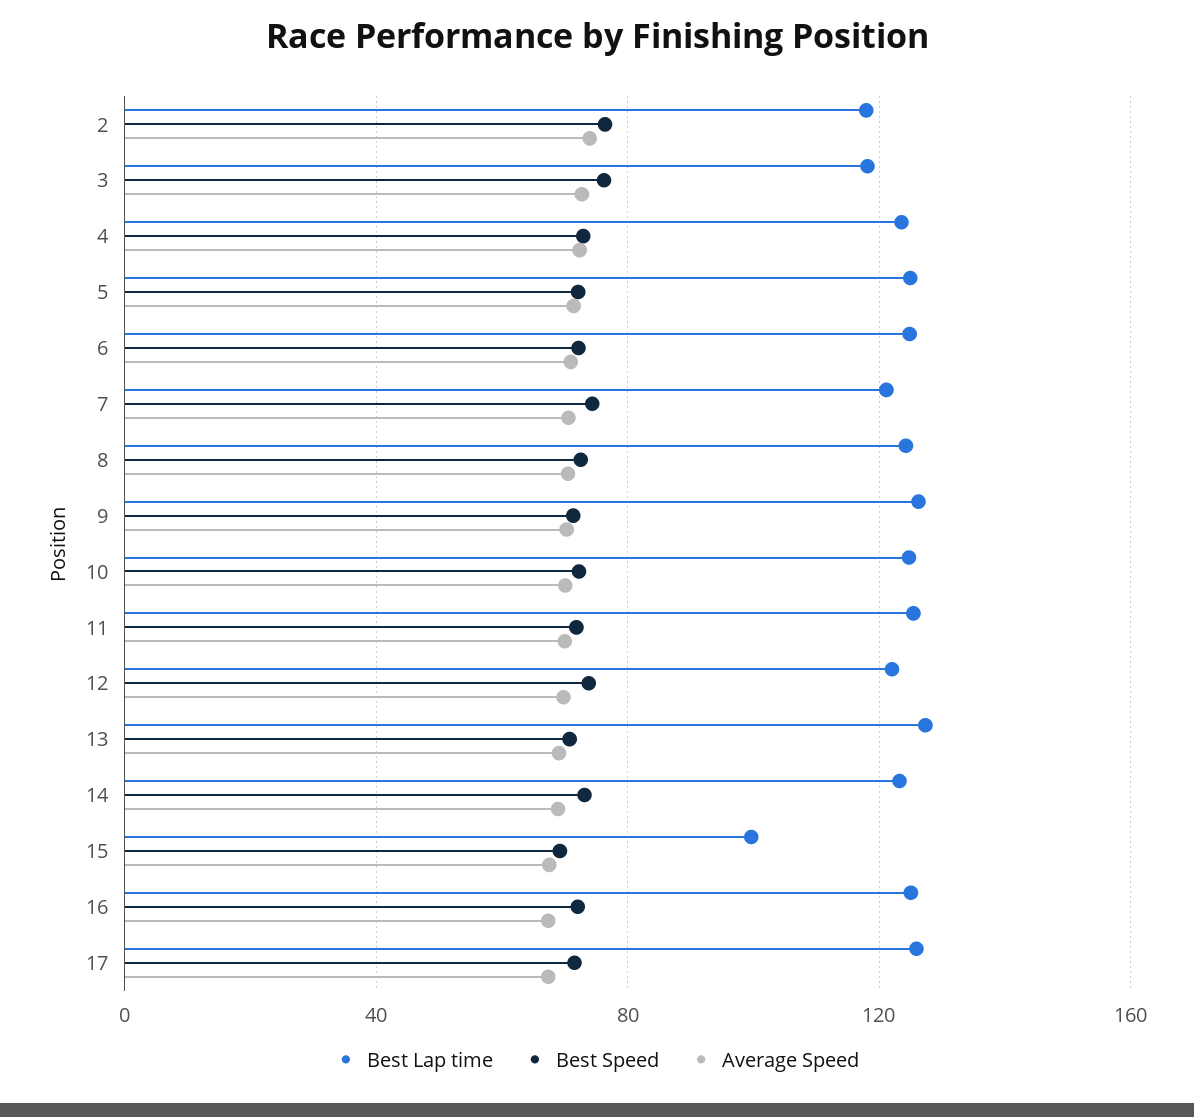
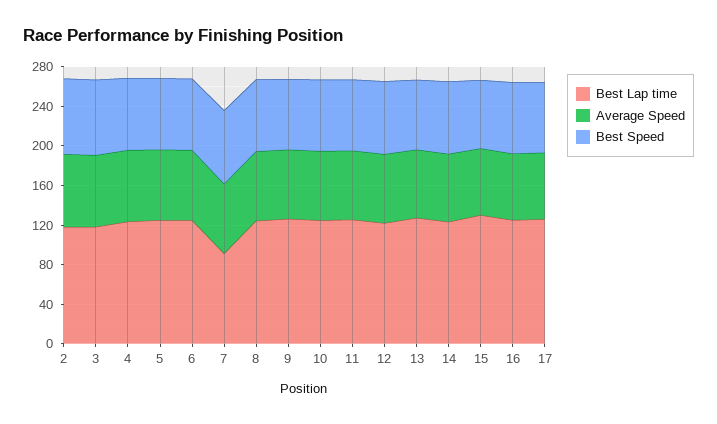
  {
    "Best Lap time": {
      "2": 120,
      "3": 120,
      "4": 125,
      "5": 125,
      "6": 125,
-     "7": 120,
+     "7": 90,
      "8": 125,
      "9": 125,
      "10": 125,
      "11": 125,
      "12": 120,
      "13": 125,
      "14": 125,
-     "15": 100,
+     "15": 130,
      "16": 125,
      "17": 125
    },
    "Best Speed": {
      "2": 75,
      "3": 75,
      "4": 75,
      "5": 70,
      "6": 70,
      "7": 75,
      "8": 70,
      "9": 70,
      "10": 70,
      "11": 70,
      "12": 75,
      "13": 70,
      "14": 75,
      "15": 70,
      "16": 70,
      "17": 70
    },
    "Average Speed": {
      "2": 75,
      "3": 75,
      "4": 70,
      "5": 70,
      "6": 70,
      "7": 70,
      "8": 70,
      "9": 70,
      "10": 70,
      "11": 70,
      "12": 70,
      "13": 70,
      "14": 70,
      "15": 65,
      "16": 65,
      "17": 65
    }
  }

